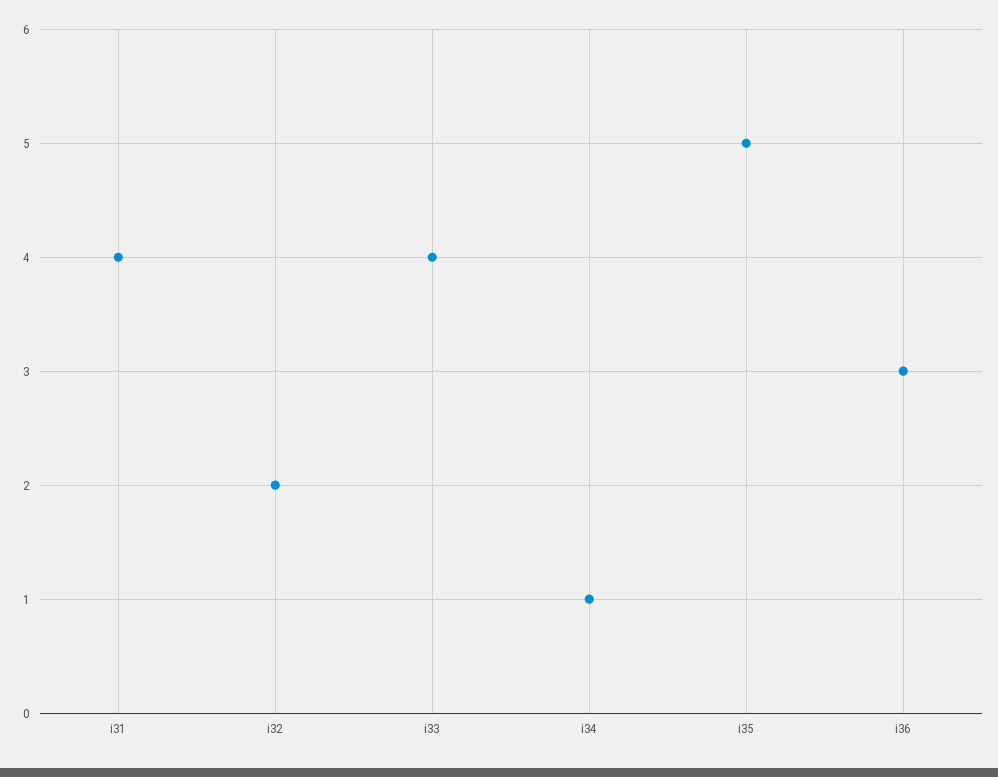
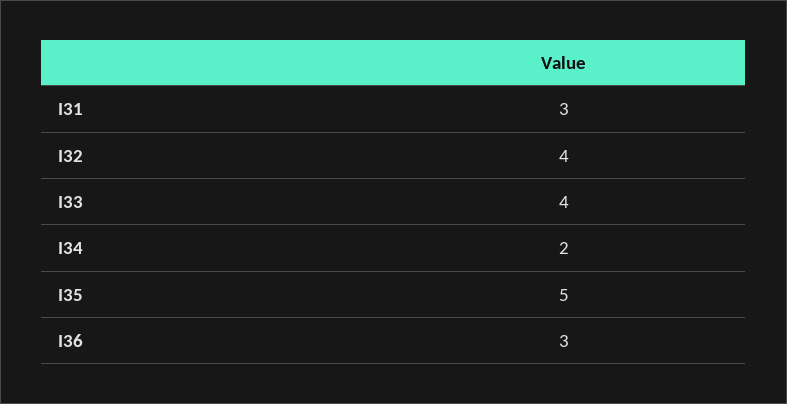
  {
-   "i31": 4,
+   "i31": 3,
-   "i32": 2,
+   "i32": 4,
    "i33": 4,
-   "i34": 1,
+   "i34": 2,
    "i35": 5,
    "i36": 3
  }

